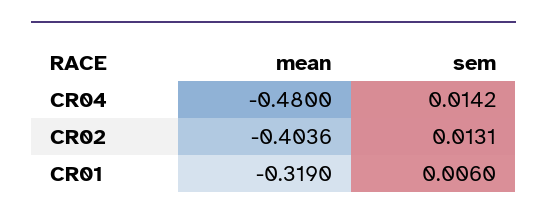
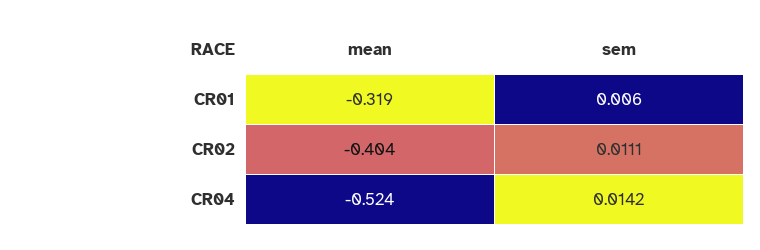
  {
    "mean": {
-     "CR04": -0.48,
+     "CR04": -0.524,
      "CR02": -0.4036,
      "CR01": -0.319
    },
    "sem": {
      "CR04": 0.0142,
-     "CR02": 0.0131,
+     "CR02": 0.0111,
      "CR01": 0.006
    }
  }

